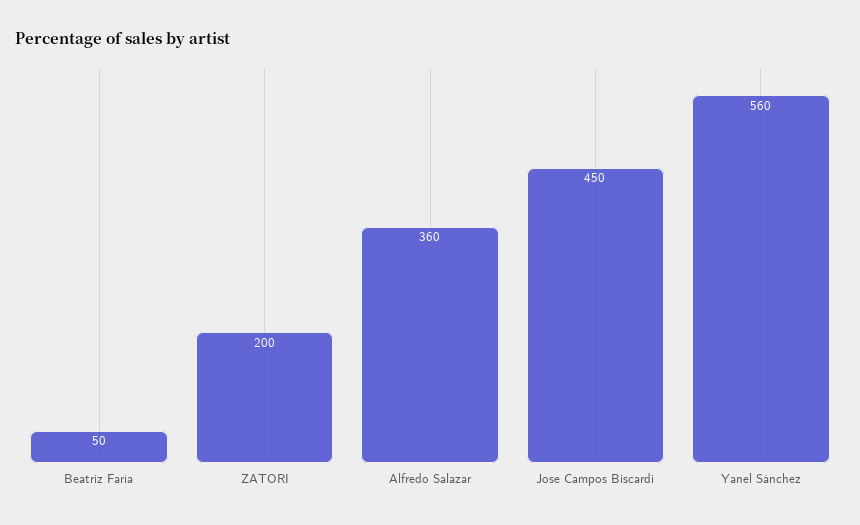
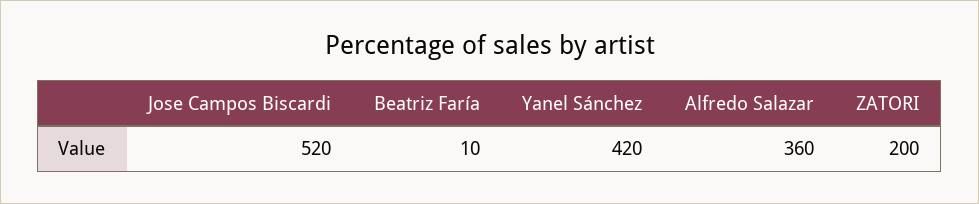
  {
-   "Beatriz Faría": 50,
+   "Beatriz Faría": 10,
    "ZATORI": 200,
    "Alfredo Salazar": 360,
-   "Jose Campos Biscardi": 450,
+   "Jose Campos Biscardi": 520,
-   "Yanel Sánchez": 560
+   "Yanel Sánchez": 420
  }

